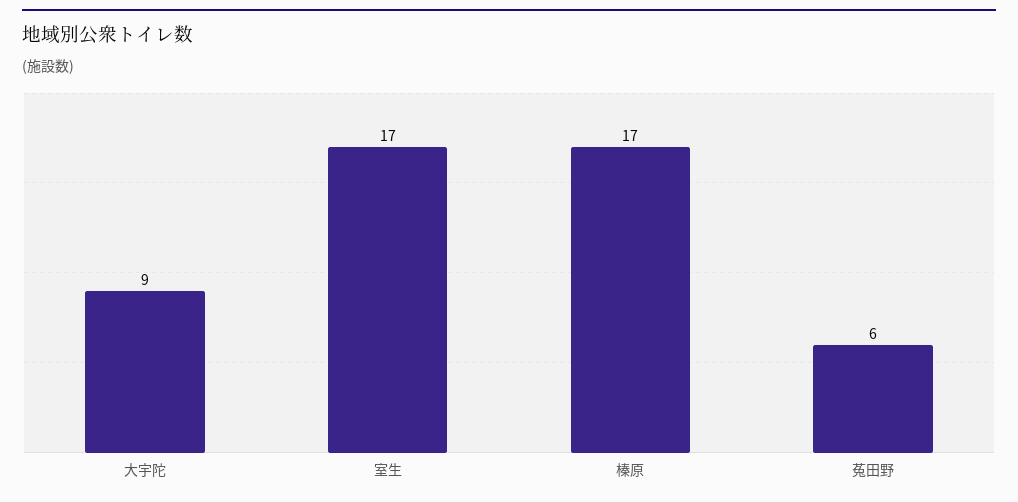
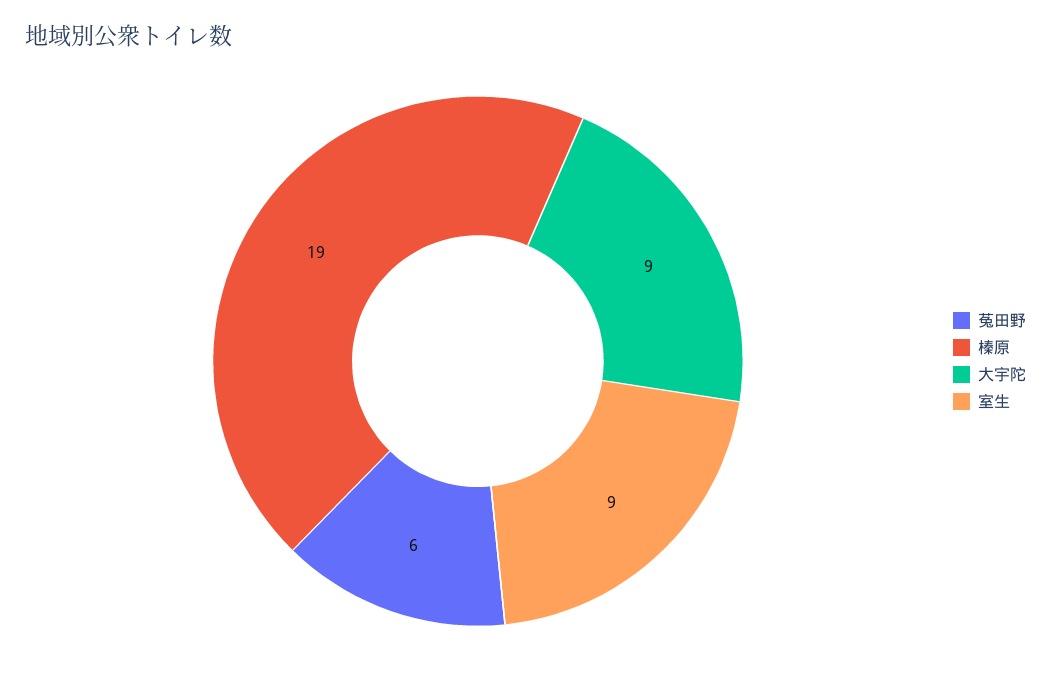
  {
    "大宇陀": 9,
-   "室生": 17,
+   "室生": 9,
-   "榛原": 17,
+   "榛原": 19,
    "菟田野": 6
  }

